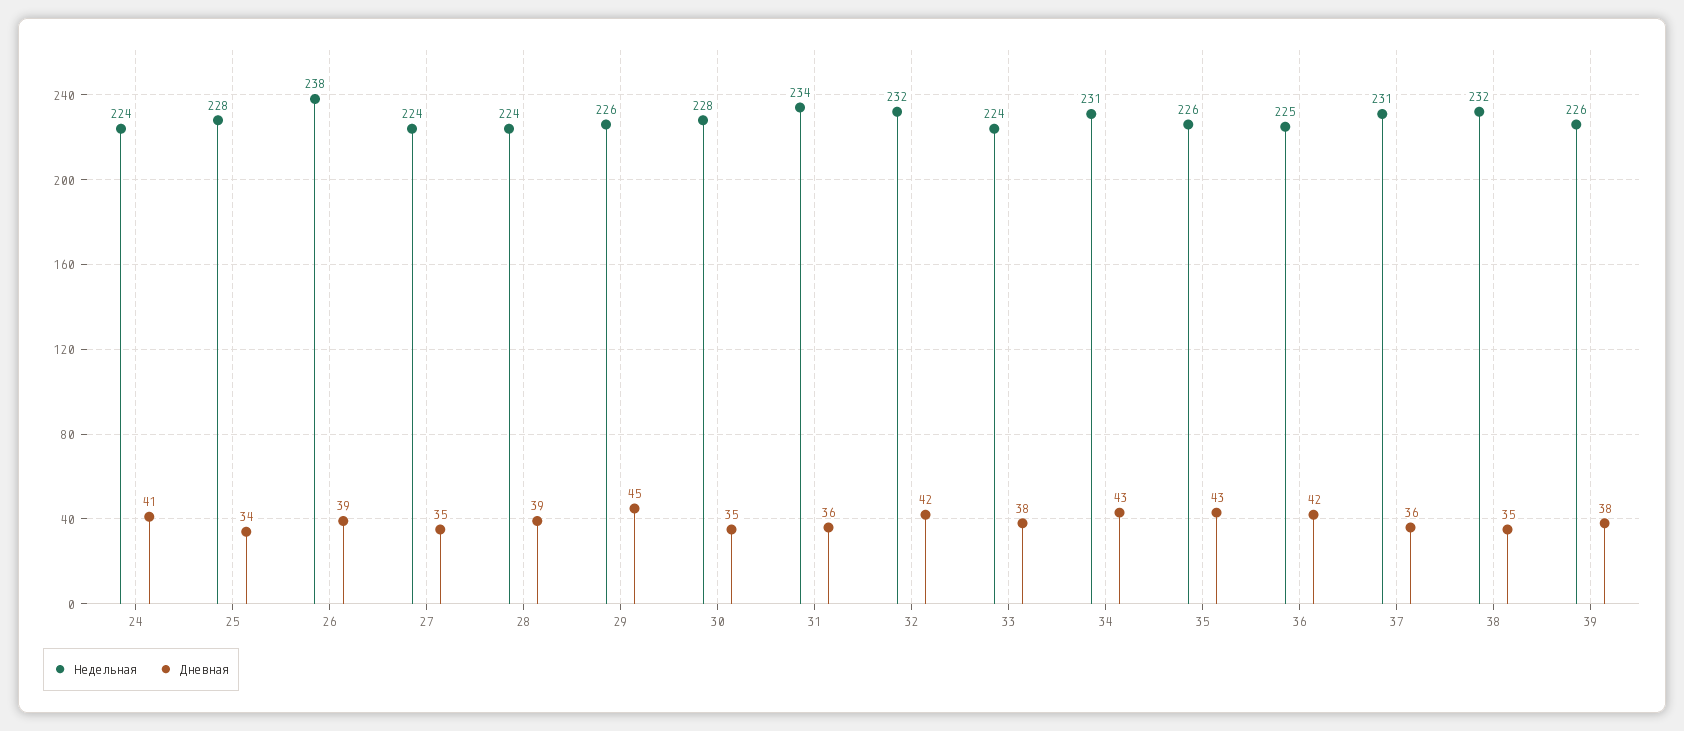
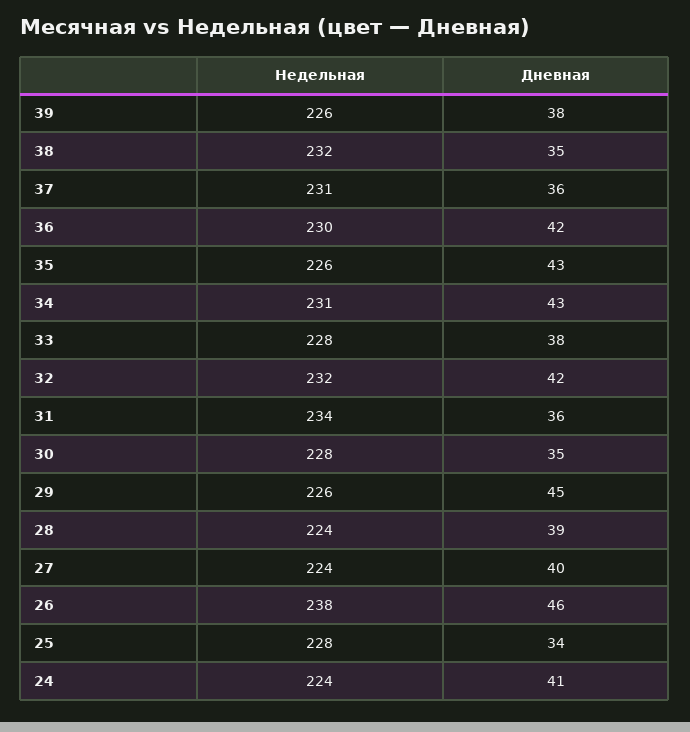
  {
    "Недельная": {
      "24": 224,
      "25": 228,
      "26": 238,
      "27": 224,
      "28": 224,
      "29": 226,
      "30": 228,
      "31": 234,
      "32": 232,
-     "33": 224,
+     "33": 228,
      "34": 231,
      "35": 226,
-     "36": 225,
+     "36": 230,
      "37": 231,
      "38": 232,
      "39": 226
    },
    "Дневная": {
      "24": 41,
      "25": 34,
-     "26": 39,
+     "26": 46,
-     "27": 35,
+     "27": 40,
      "28": 39,
      "29": 45,
      "30": 35,
      "31": 36,
      "32": 42,
      "33": 38,
      "34": 43,
      "35": 43,
      "36": 42,
      "37": 36,
      "38": 35,
      "39": 38
    }
  }

